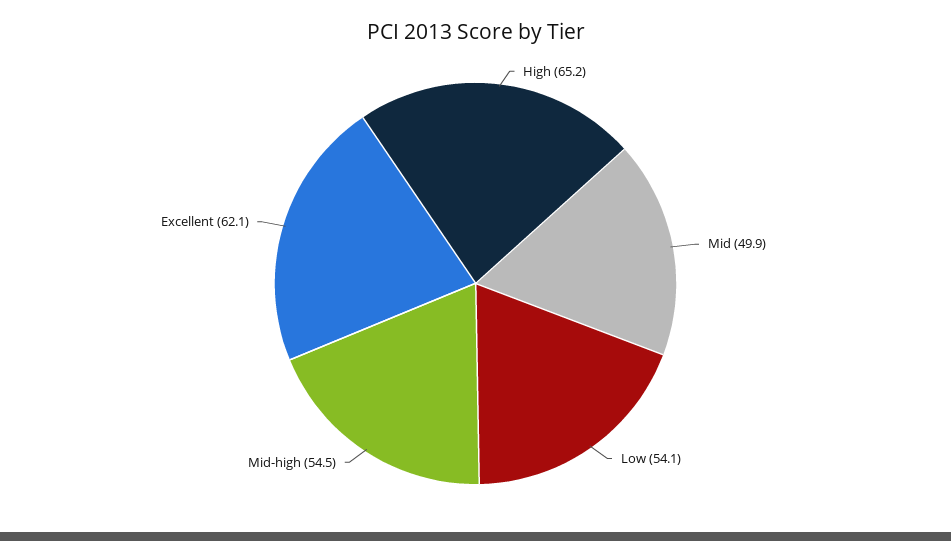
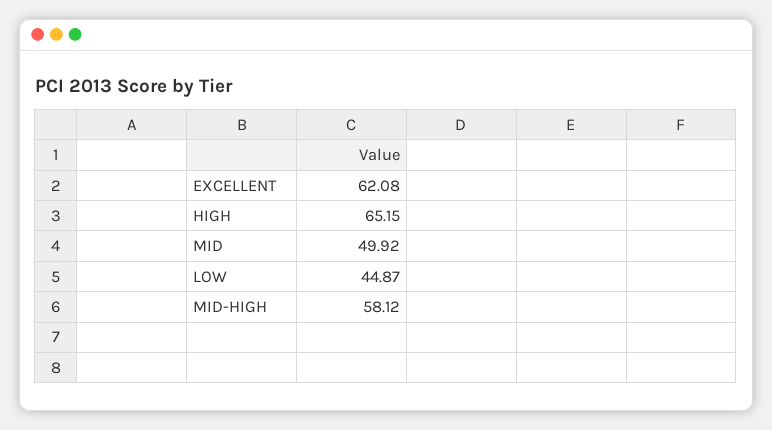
  {
    "High": 65.15,
    "Mid": 49.92,
-   "Low": 54.1,
+   "Low": 44.87,
-   "Mid-high": 54.5,
+   "Mid-high": 58.12,
    "Excellent": 62.08
  }

